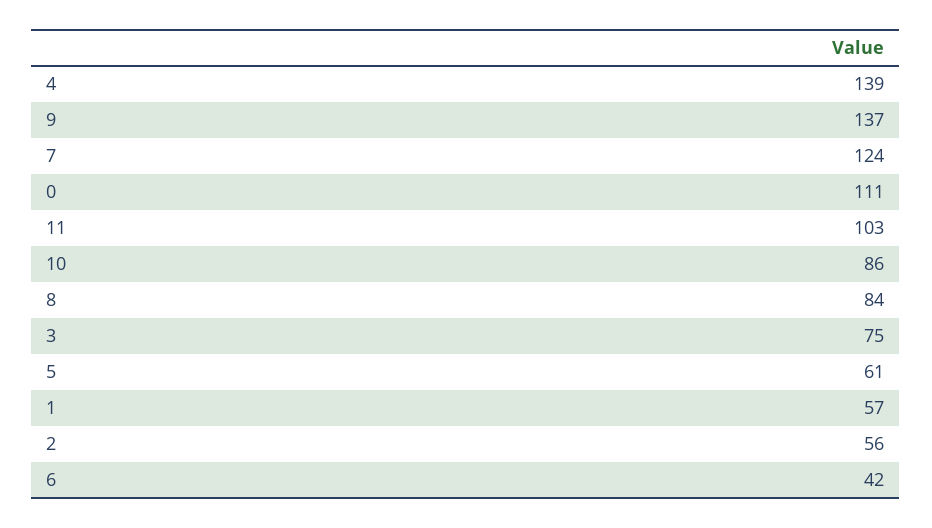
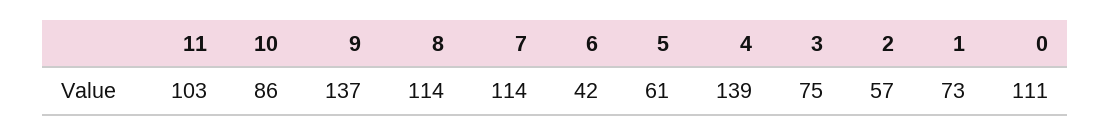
  {
    "4": 139,
    "9": 137,
-   "7": 124,
+   "7": 114,
    "0": 111,
    "11": 103,
    "10": 86,
-   "8": 84,
+   "8": 114,
    "3": 75,
    "5": 61,
-   "1": 57,
+   "1": 73,
-   "2": 56,
+   "2": 57,
    "6": 42
  }

